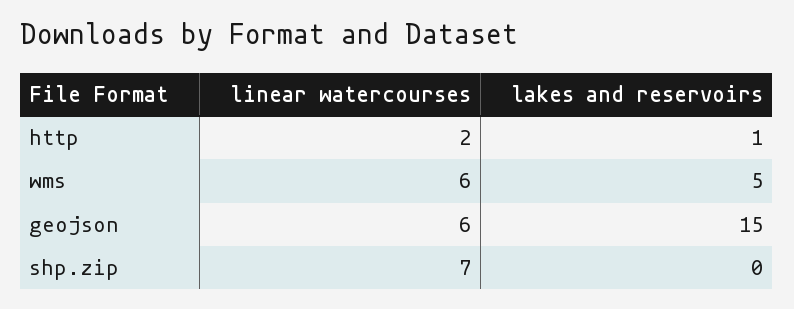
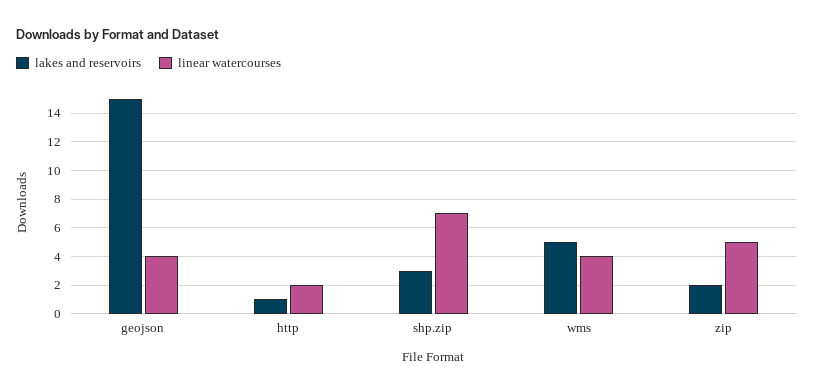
  {
    "linear watercourses": {
      "http": 2,
-     "wms": 6,
+     "wms": 4,
-     "geojson": 6,
+     "geojson": 4,
-     "shp.zip": 7
+     "shp.zip": 7,
+     "zip": 5
    },
    "lakes and reservoirs": {
      "http": 1,
      "wms": 5,
      "geojson": 15,
-     "shp.zip": 0
+     "shp.zip": 3,
+     "zip": 2
    }
  }

